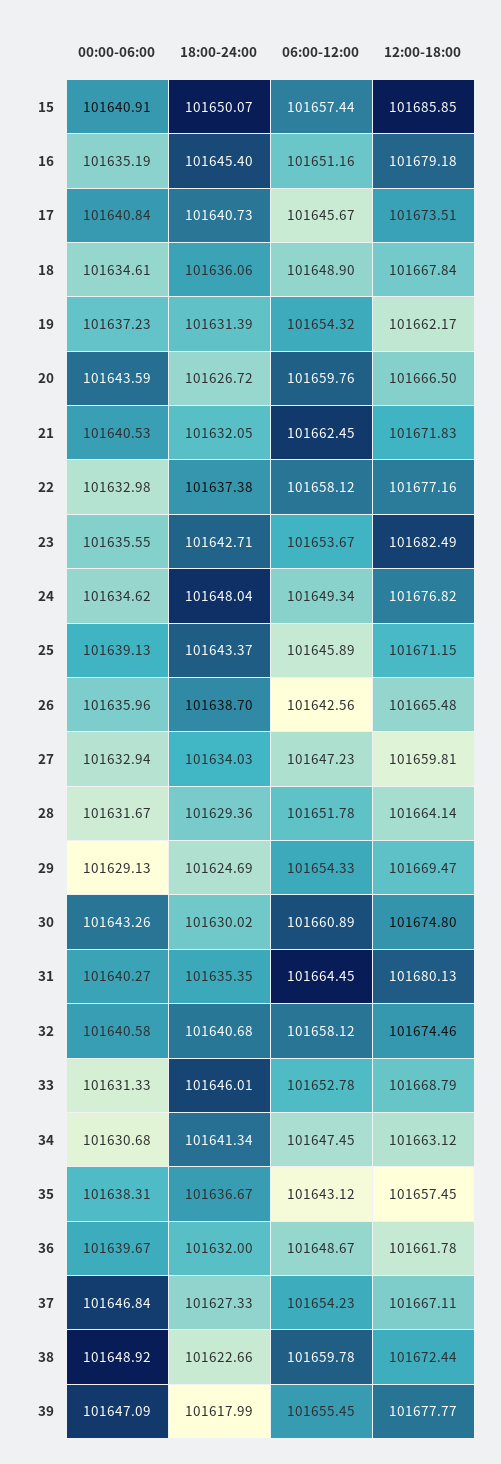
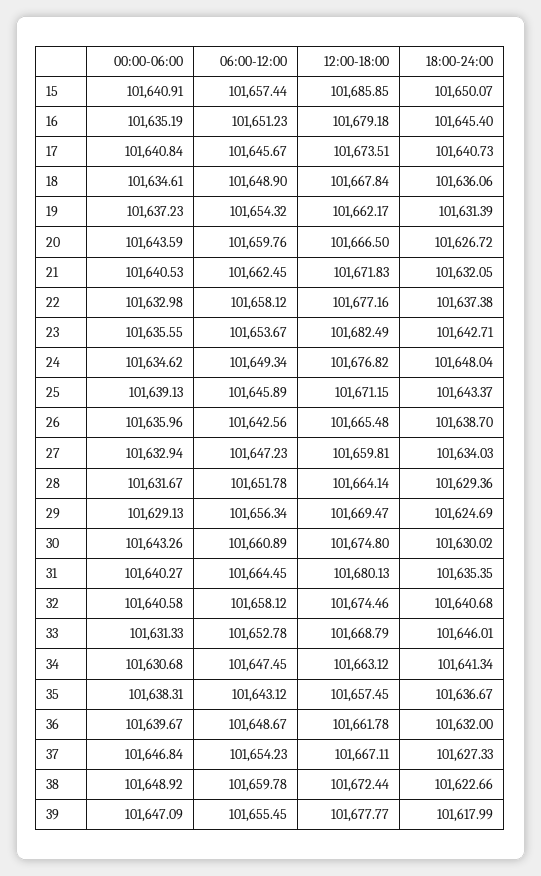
  {
    "00:00-06:00": {
      "15": 101640.91,
      "16": 101635.19,
      "17": 101640.84,
      "18": 101634.61,
      "19": 101637.23,
      "20": 101643.59,
      "21": 101640.53,
      "22": 101632.98,
      "23": 101635.55,
      "24": 101634.62,
      "25": 101639.13,
      "26": 101635.96,
      "27": 101632.94,
      "28": 101631.67,
      "29": 101629.13,
      "30": 101643.26,
      "31": 101640.27,
      "32": 101640.58,
      "33": 101631.33,
      "34": 101630.68,
      "35": 101638.31,
      "36": 101639.67,
      "37": 101646.84,
      "38": 101648.92,
      "39": 101647.09
    },
    "18:00-24:00": {
      "15": 101650.07,
      "16": 101645.4,
      "17": 101640.73,
      "18": 101636.06,
      "19": 101631.39,
      "20": 101626.72,
      "21": 101632.05,
      "22": 101637.38,
      "23": 101642.71,
      "24": 101648.04,
      "25": 101643.37,
      "26": 101638.7,
      "27": 101634.03,
      "28": 101629.36,
      "29": 101624.69,
      "30": 101630.02,
      "31": 101635.35,
      "32": 101640.68,
      "33": 101646.01,
      "34": 101641.34,
      "35": 101636.67,
      "36": 101632,
      "37": 101627.33,
      "38": 101622.66,
      "39": 101617.99
    },
    "06:00-12:00": {
      "15": 101657.44,
-     "16": 101651.16,
+     "16": 101651.23,
      "17": 101645.67,
      "18": 101648.9,
      "19": 101654.32,
      "20": 101659.76,
      "21": 101662.45,
      "22": 101658.12,
      "23": 101653.67,
      "24": 101649.34,
      "25": 101645.89,
      "26": 101642.56,
      "27": 101647.23,
      "28": 101651.78,
-     "29": 101654.33,
+     "29": 101656.34,
      "30": 101660.89,
      "31": 101664.45,
      "32": 101658.12,
      "33": 101652.78,
      "34": 101647.45,
      "35": 101643.12,
      "36": 101648.67,
      "37": 101654.23,
      "38": 101659.78,
      "39": 101655.45
    },
    "12:00-18:00": {
      "15": 101685.85,
      "16": 101679.18,
      "17": 101673.51,
      "18": 101667.84,
      "19": 101662.17,
      "20": 101666.5,
      "21": 101671.83,
      "22": 101677.16,
      "23": 101682.49,
      "24": 101676.82,
      "25": 101671.15,
      "26": 101665.48,
      "27": 101659.81,
      "28": 101664.14,
      "29": 101669.47,
      "30": 101674.8,
      "31": 101680.13,
      "32": 101674.46,
      "33": 101668.79,
      "34": 101663.12,
      "35": 101657.45,
      "36": 101661.78,
      "37": 101667.11,
      "38": 101672.44,
      "39": 101677.77
    }
  }

